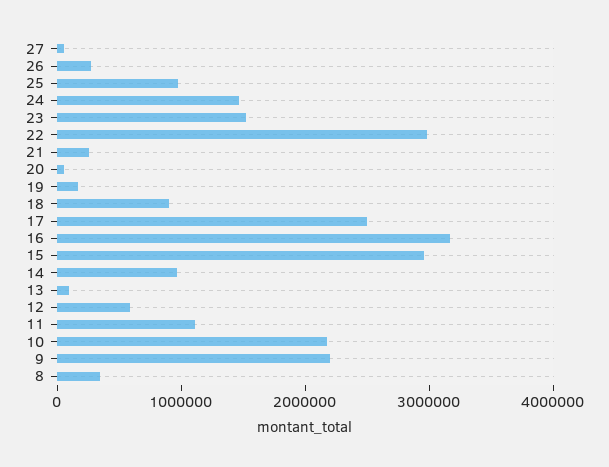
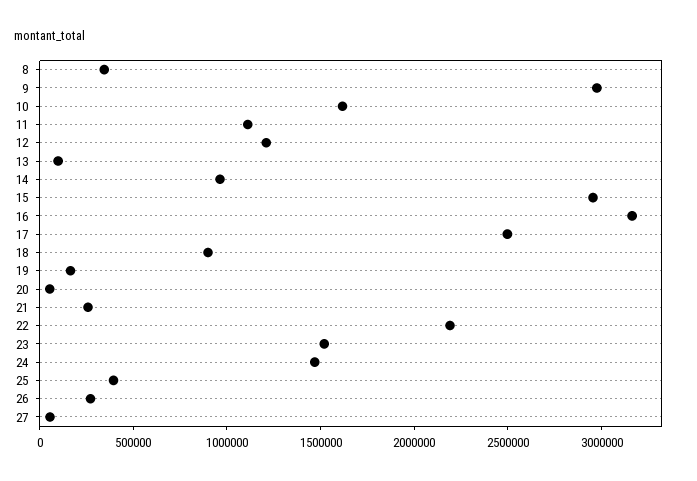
  {
    "27": 100000,
    "26": 300000,
-   "25": 1000000,
+   "25": 400000,
    "24": 1500000,
    "23": 1500000,
-   "22": 3000000,
+   "22": 2200000,
    "21": 300000,
    "20": 100000,
    "19": 200000,
    "18": 900000,
    "17": 2500000,
    "16": 3200000,
    "15": 3000000,
    "14": 1000000,
    "13": 100000,
-   "12": 600000,
+   "12": 1200000,
    "11": 1100000,
-   "10": 2200000,
+   "10": 1600000,
-   "9": 2200000,
+   "9": 3000000,
    "8": 300000
  }

